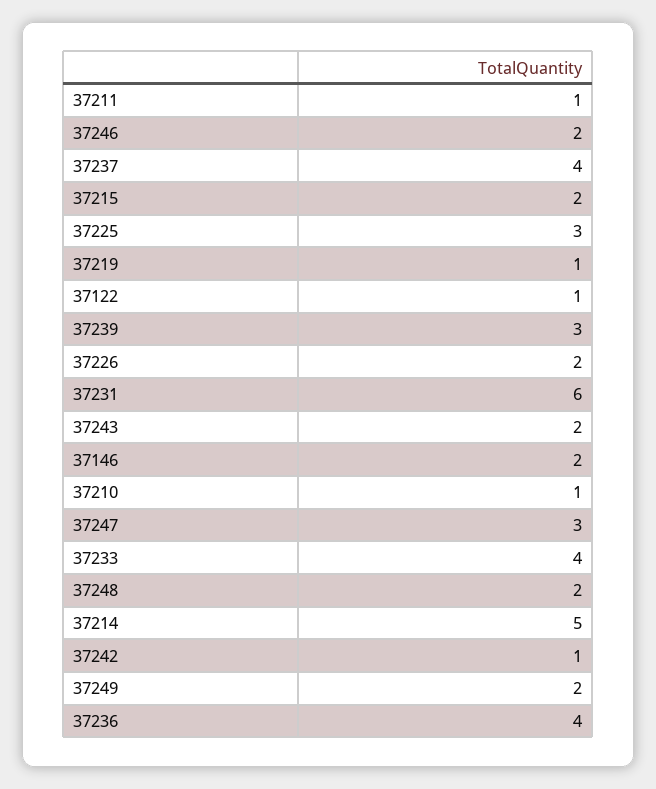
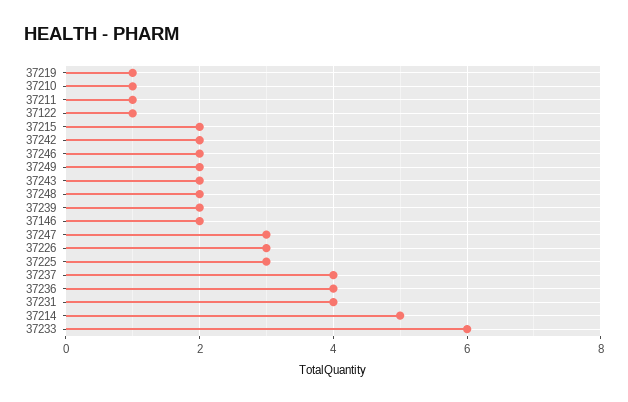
  {
    "37211": 1,
    "37246": 2,
    "37237": 4,
    "37215": 2,
    "37225": 3,
    "37219": 1,
    "37122": 1,
-   "37239": 3,
+   "37239": 2,
-   "37226": 2,
+   "37226": 3,
-   "37231": 6,
+   "37231": 4,
    "37243": 2,
    "37146": 2,
    "37210": 1,
    "37247": 3,
-   "37233": 4,
+   "37233": 6,
    "37248": 2,
    "37214": 5,
-   "37242": 1,
+   "37242": 2,
    "37249": 2,
    "37236": 4
  }

